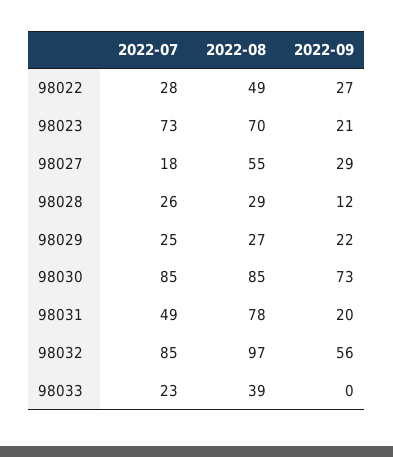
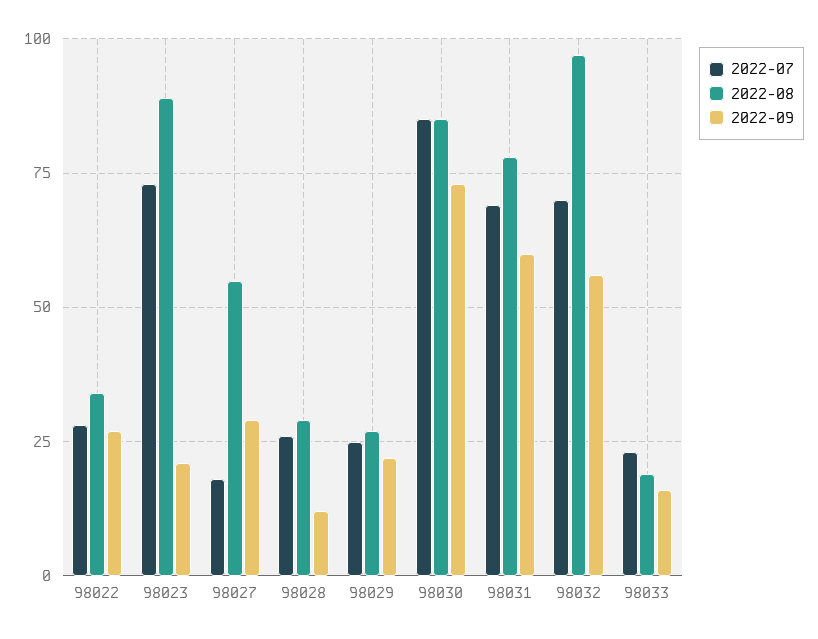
  {
    "2022-07": {
      "98022": 28,
      "98023": 73,
      "98027": 18,
      "98028": 26,
      "98029": 25,
      "98030": 85,
-     "98031": 49,
+     "98031": 70,
-     "98032": 85,
+     "98032": 70,
      "98033": 23
    },
    "2022-08": {
-     "98022": 49,
+     "98022": 35,
-     "98023": 70,
+     "98023": 90,
      "98027": 55,
      "98028": 29,
      "98029": 27,
      "98030": 85,
      "98031": 78,
      "98032": 97,
-     "98033": 39
+     "98033": 20
    },
    "2022-09": {
      "98022": 27,
      "98023": 21,
      "98027": 29,
      "98028": 12,
      "98029": 22,
      "98030": 73,
-     "98031": 20,
+     "98031": 60,
      "98032": 56,
-     "98033": 0
+     "98033": 15
    }
  }

